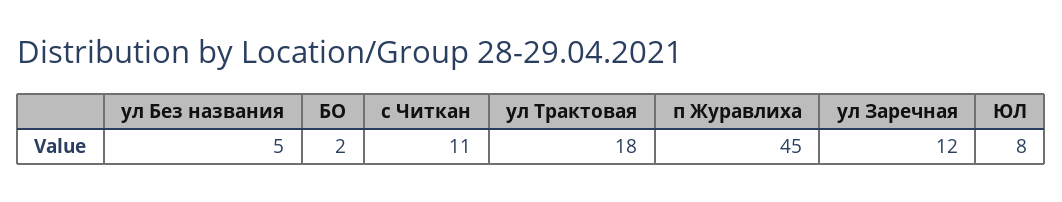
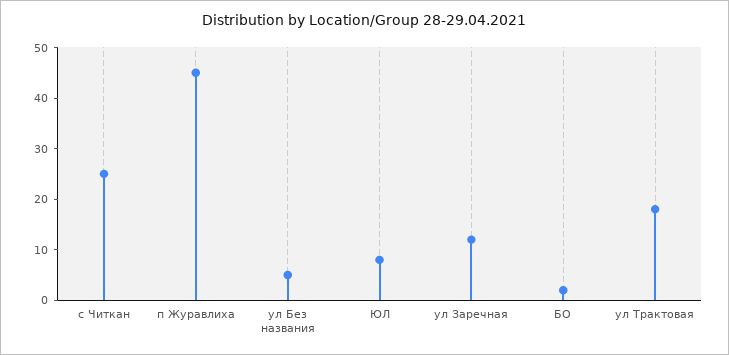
  {
    "ул Без названия": 5,
    "БО": 2,
-   "с Читкан": 11,
+   "с Читкан": 25,
    "ул Трактовая": 18,
    "п Журавлиха": 45,
    "ул Заречная": 12,
    "ЮЛ": 8
  }

